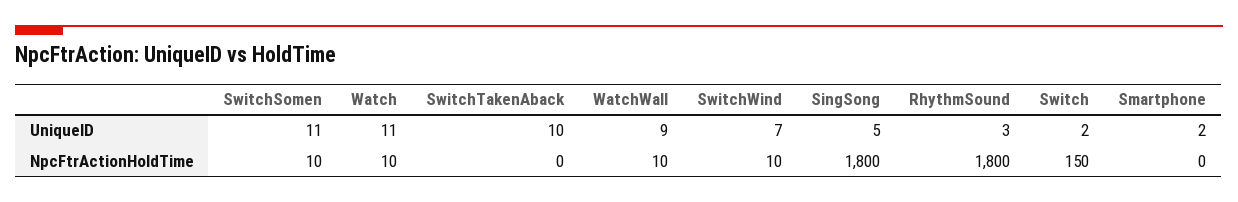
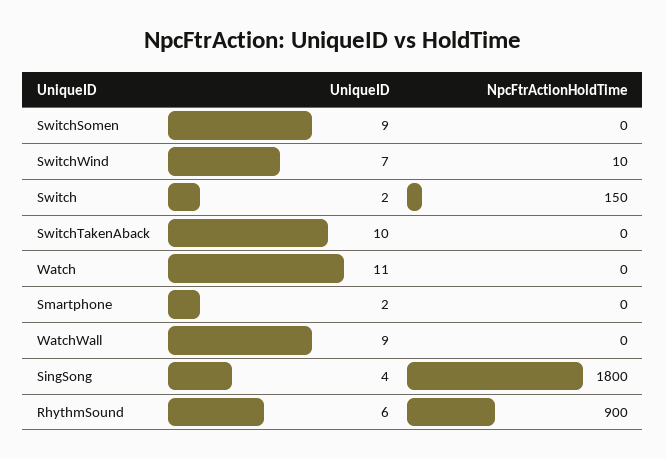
  {
    "SwitchSomen": {
-     "UniqueID": 11,
+     "UniqueID": 9,
-     "NpcFtrActionHoldTime": 10
+     "NpcFtrActionHoldTime": 0
    },
    "Watch": {
      "UniqueID": 11,
-     "NpcFtrActionHoldTime": 10
+     "NpcFtrActionHoldTime": 0
    },
    "SwitchTakenAback": {
      "UniqueID": 10,
      "NpcFtrActionHoldTime": 0
    },
    "WatchWall": {
      "UniqueID": 9,
-     "NpcFtrActionHoldTime": 10
+     "NpcFtrActionHoldTime": 0
    },
    "SwitchWind": {
      "UniqueID": 7,
      "NpcFtrActionHoldTime": 10
    },
    "SingSong": {
-     "UniqueID": 5,
+     "UniqueID": 4,
      "NpcFtrActionHoldTime": 1800
    },
    "RhythmSound": {
-     "UniqueID": 3,
+     "UniqueID": 6,
-     "NpcFtrActionHoldTime": 1800
+     "NpcFtrActionHoldTime": 900
    },
    "Switch": {
      "UniqueID": 2,
      "NpcFtrActionHoldTime": 150
    },
    "Smartphone": {
      "UniqueID": 2,
      "NpcFtrActionHoldTime": 0
    }
  }

